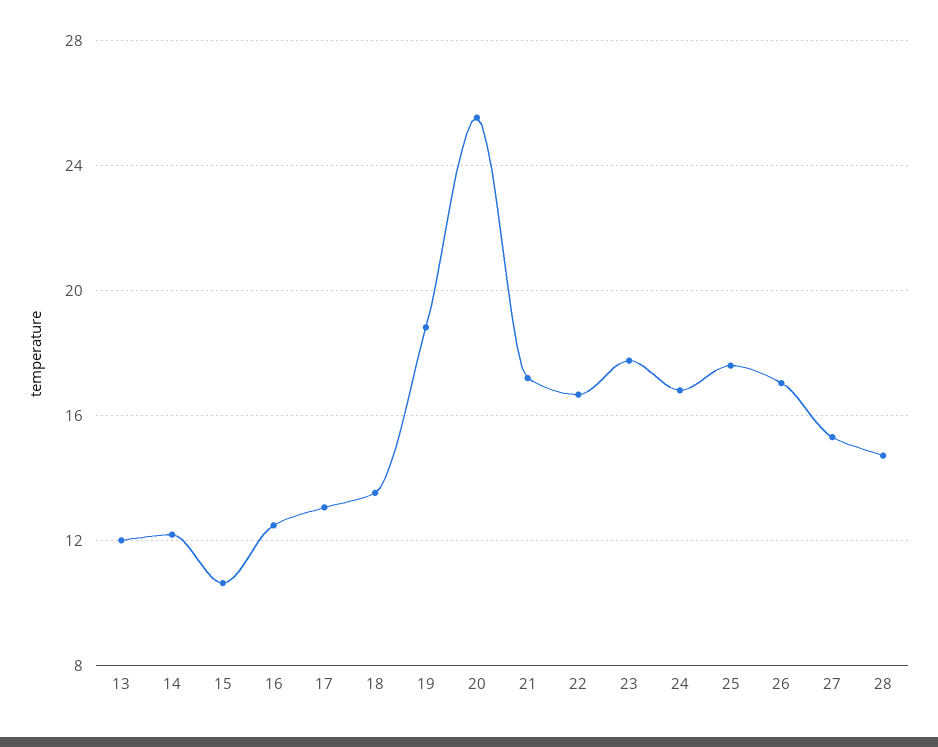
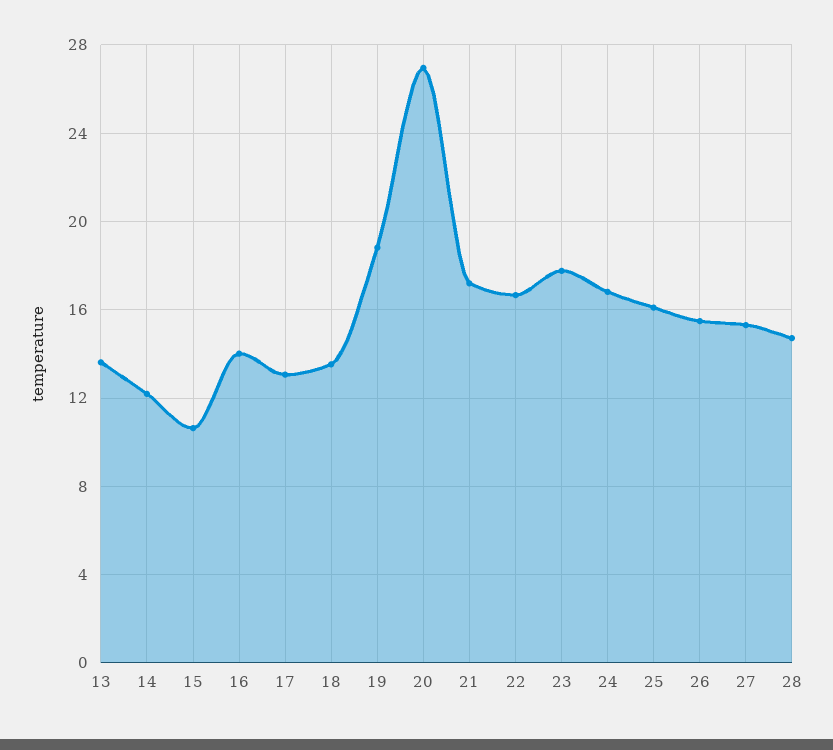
  {
-   "13": 12,
+   "13": 13.5,
    "14": 12,
    "15": 10.5,
-   "16": 12.5,
+   "16": 14,
    "17": 13,
    "18": 13.5,
    "19": 19,
-   "20": 25.5,
+   "20": 27,
    "21": 17,
    "22": 16.5,
    "23": 18,
    "24": 17,
-   "25": 17.5,
+   "25": 16,
-   "26": 17,
+   "26": 15.5,
    "27": 15.5,
    "28": 14.5
  }

